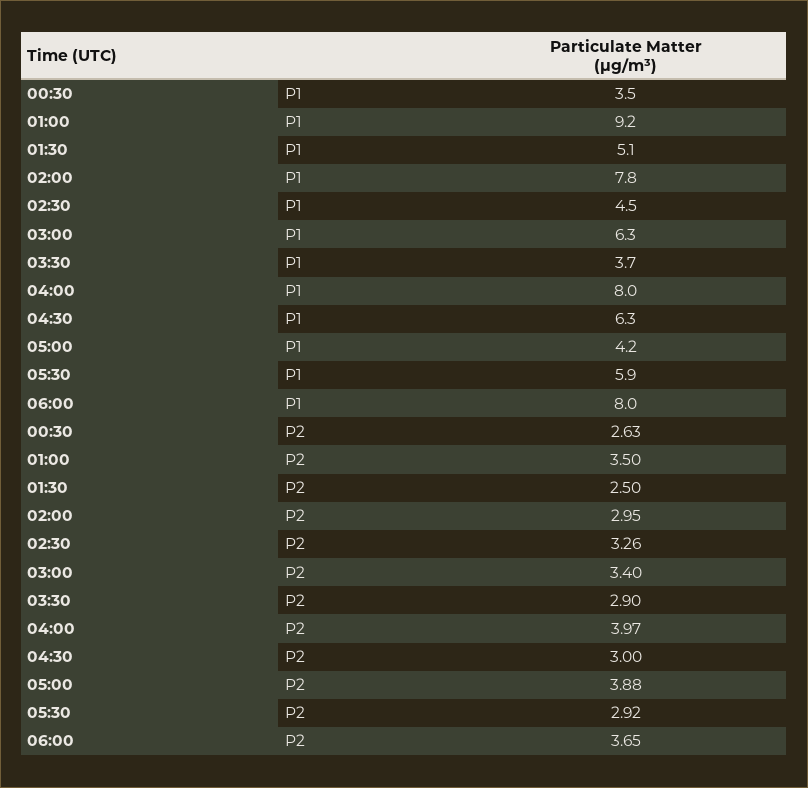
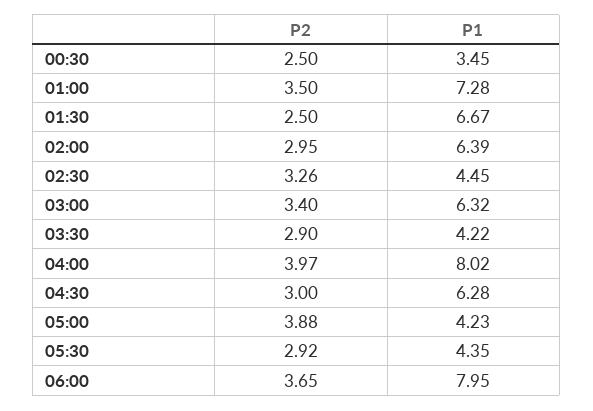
  {
    "00:30": {
      "P1": 3.45,
-     "P2": 2.63
+     "P2": 2.5
    },
    "01:00": {
-     "P1": 9.2,
+     "P1": 7.28,
      "P2": 3.5
    },
    "01:30": {
-     "P1": 5.1,
+     "P1": 6.67,
      "P2": 2.5
    },
    "02:00": {
-     "P1": 7.8,
+     "P1": 6.39,
      "P2": 2.95
    },
    "02:30": {
      "P1": 4.45,
      "P2": 3.26
    },
    "03:00": {
      "P1": 6.32,
      "P2": 3.4
    },
    "03:30": {
-     "P1": 3.7,
+     "P1": 4.22,
      "P2": 2.9
    },
    "04:00": {
      "P1": 8.02,
      "P2": 3.97
    },
    "04:30": {
      "P1": 6.28,
      "P2": 3
    },
    "05:00": {
      "P1": 4.23,
      "P2": 3.88
    },
    "05:30": {
-     "P1": 5.9,
+     "P1": 4.35,
      "P2": 2.92
    },
    "06:00": {
      "P1": 7.95,
      "P2": 3.65
    }
  }

